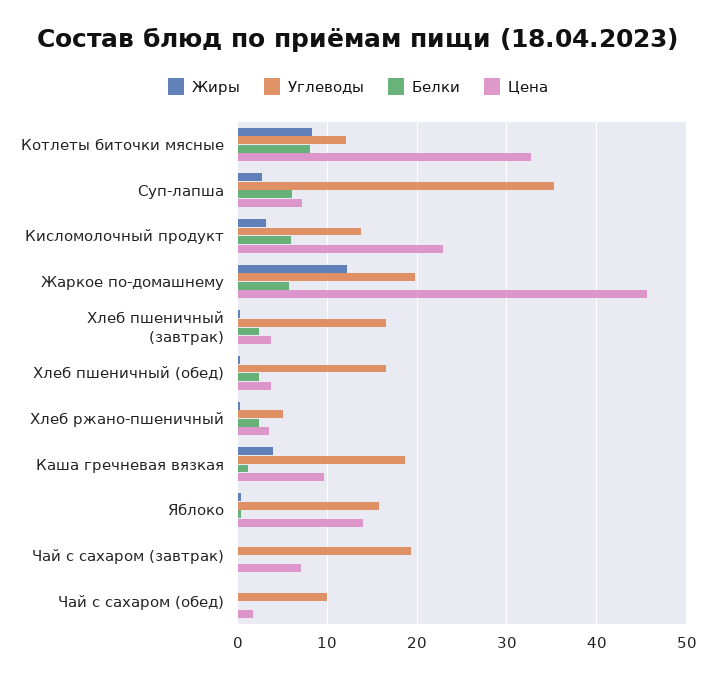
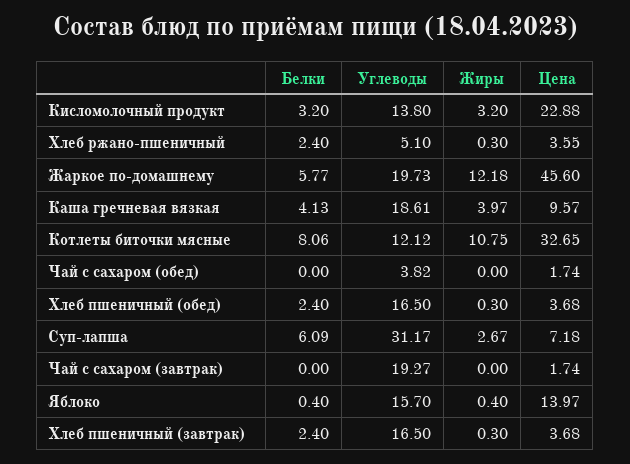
  {
    "Жиры": {
-     "Котлеты биточки мясные": 8,
+     "Котлеты биточки мясные": 10.75,
      "Суп-лапша": 2.67,
      "Кисломолочный продукт": 3.2,
      "Жаркое по-домашнему": 12.18,
      "Хлеб пшеничный (завтрак)": 0.3,
      "Хлеб пшеничный (обед)": 0.3,
      "Хлеб ржано-пшеничный": 0.3,
      "Каша гречневая вязкая": 3.97,
      "Яблоко": 0.4,
      "Чай с сахаром (завтрак)": 0,
      "Чай с сахаром (обед)": 0
    },
    "Углеводы": {
      "Котлеты биточки мясные": 12.12,
-     "Суп-лапша": 35,
+     "Суп-лапша": 31.17,
      "Кисломолочный продукт": 13.8,
      "Жаркое по-домашнему": 19.73,
      "Хлеб пшеничный (завтрак)": 16.5,
      "Хлеб пшеничный (обед)": 16.5,
      "Хлеб ржано-пшеничный": 5.1,
      "Каша гречневая вязкая": 18.61,
      "Яблоко": 15.7,
      "Чай с сахаром (завтрак)": 19.27,
-     "Чай с сахаром (обед)": 10
+     "Чай с сахаром (обед)": 3.82
    },
    "Белки": {
      "Котлеты биточки мясные": 8.06,
      "Суп-лапша": 6.09,
-     "Кисломолочный продукт": 6,
+     "Кисломолочный продукт": 3.2,
      "Жаркое по-домашнему": 5.77,
      "Хлеб пшеничный (завтрак)": 2.4,
      "Хлеб пшеничный (обед)": 2.4,
      "Хлеб ржано-пшеничный": 2.4,
-     "Каша гречневая вязкая": 1,
+     "Каша гречневая вязкая": 4.13,
      "Яблоко": 0.4,
      "Чай с сахаром (завтрак)": 0,
      "Чай с сахаром (обед)": 0
    },
    "Цена": {
      "Котлеты биточки мясные": 32.65,
      "Суп-лапша": 7.18,
      "Кисломолочный продукт": 22.88,
      "Жаркое по-домашнему": 45.6,
      "Хлеб пшеничный (завтрак)": 3.68,
      "Хлеб пшеничный (обед)": 3.68,
      "Хлеб ржано-пшеничный": 3.55,
      "Каша гречневая вязкая": 9.57,
      "Яблоко": 13.97,
-     "Чай с сахаром (завтрак)": 7,
+     "Чай с сахаром (завтрак)": 1.74,
      "Чай с сахаром (обед)": 1.74
    }
  }

